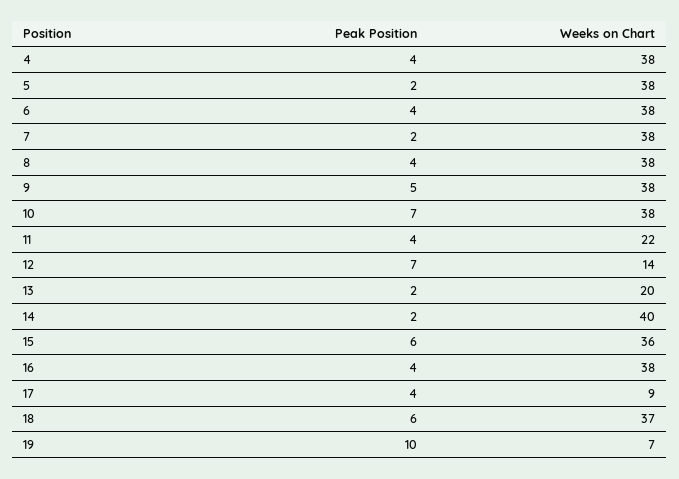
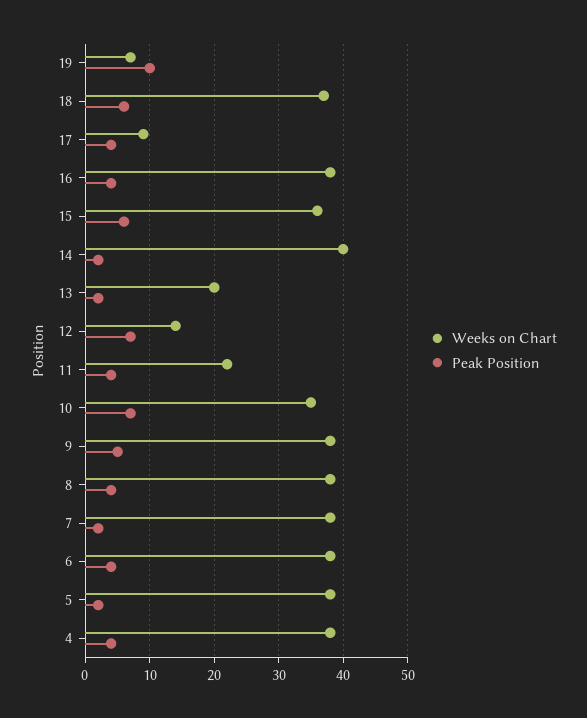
  {
    "Peak Position": {
      "4": 4,
      "5": 2,
      "6": 4,
      "7": 2,
      "8": 4,
      "9": 5,
      "10": 7,
      "11": 4,
      "12": 7,
      "13": 2,
      "14": 2,
      "15": 6,
      "16": 4,
      "17": 4,
      "18": 6,
      "19": 10
    },
    "Weeks on Chart": {
      "4": 38,
      "5": 38,
      "6": 38,
      "7": 38,
      "8": 38,
      "9": 38,
-     "10": 38,
+     "10": 35,
      "11": 22,
      "12": 14,
      "13": 20,
      "14": 40,
      "15": 36,
      "16": 38,
      "17": 9,
      "18": 37,
      "19": 7
    }
  }

